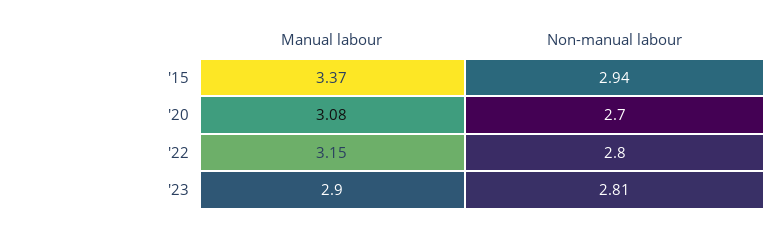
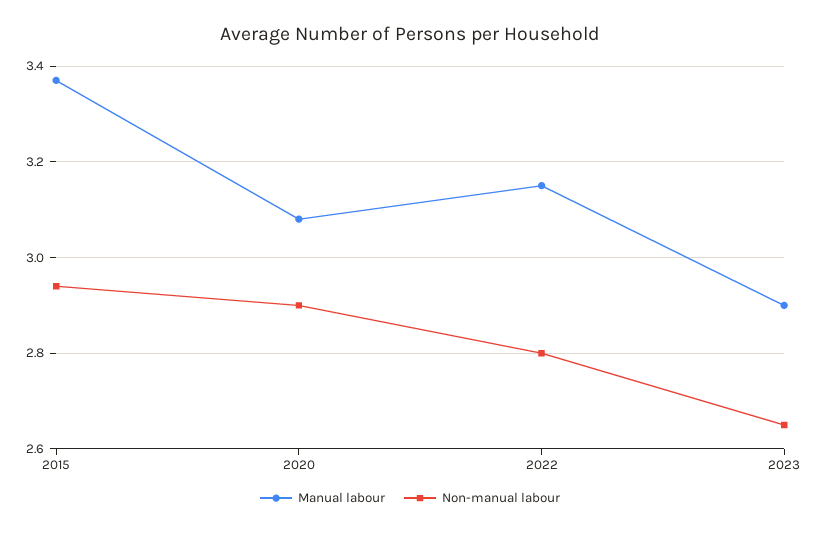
  {
    "Manual labour": {
      "'15": 3.37,
      "'20": 3.08,
      "'22": 3.15,
      "'23": 2.9
    },
    "Non-manual labour": {
      "'15": 2.94,
-     "'20": 2.7,
+     "'20": 2.9,
      "'22": 2.8,
-     "'23": 2.81
+     "'23": 2.65
    }
  }

